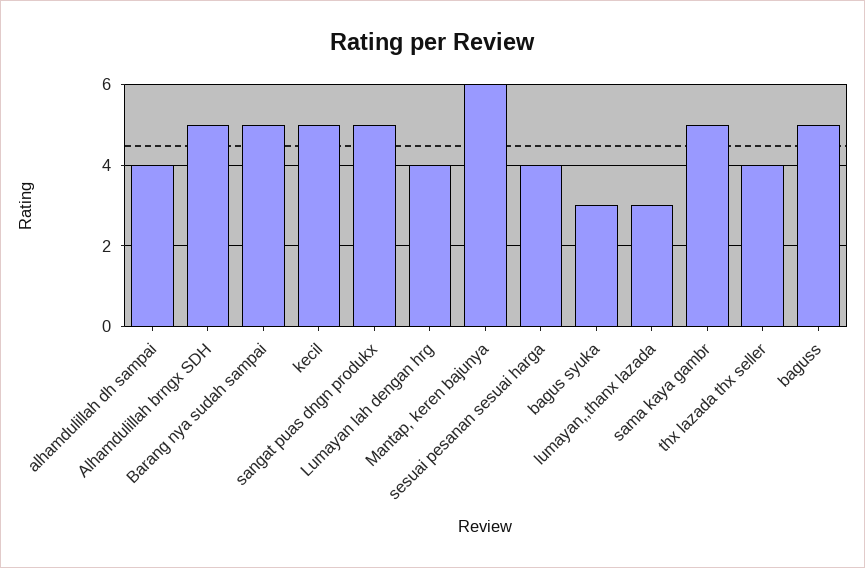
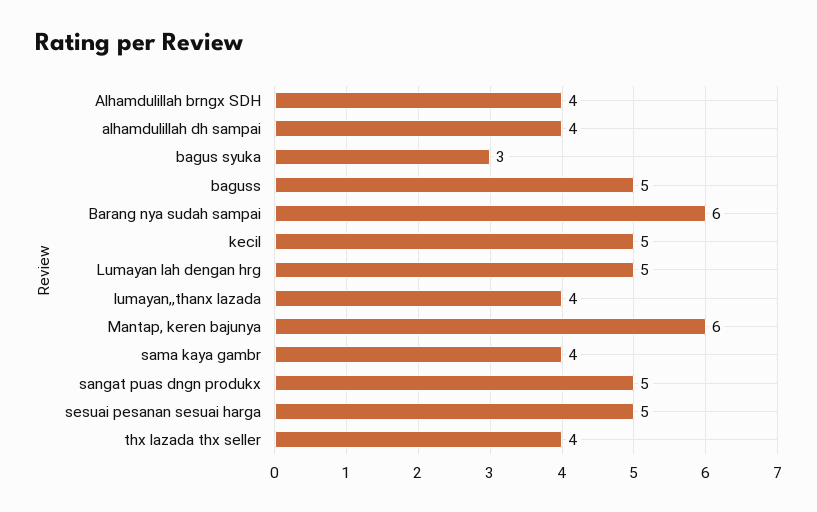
  {
    "alhamdulillah dh sampai": 4,
-   "Alhamdulillah brngx SDH": 5,
+   "Alhamdulillah brngx SDH": 4,
-   "Barang nya sudah sampai": 5,
+   "Barang nya sudah sampai": 6,
    "kecil": 5,
    "sangat puas dngn produkx": 5,
-   "Lumayan lah dengan hrg": 4,
+   "Lumayan lah dengan hrg": 5,
    "Mantap, keren bajunya": 6,
-   "sesuai pesanan sesuai harga": 4,
+   "sesuai pesanan sesuai harga": 5,
    "bagus syuka": 3,
-   "lumayan,,thanx lazada": 3,
+   "lumayan,,thanx lazada": 4,
-   "sama kaya gambr": 5,
+   "sama kaya gambr": 4,
    "thx lazada thx seller": 4,
    "baguss": 5
  }

